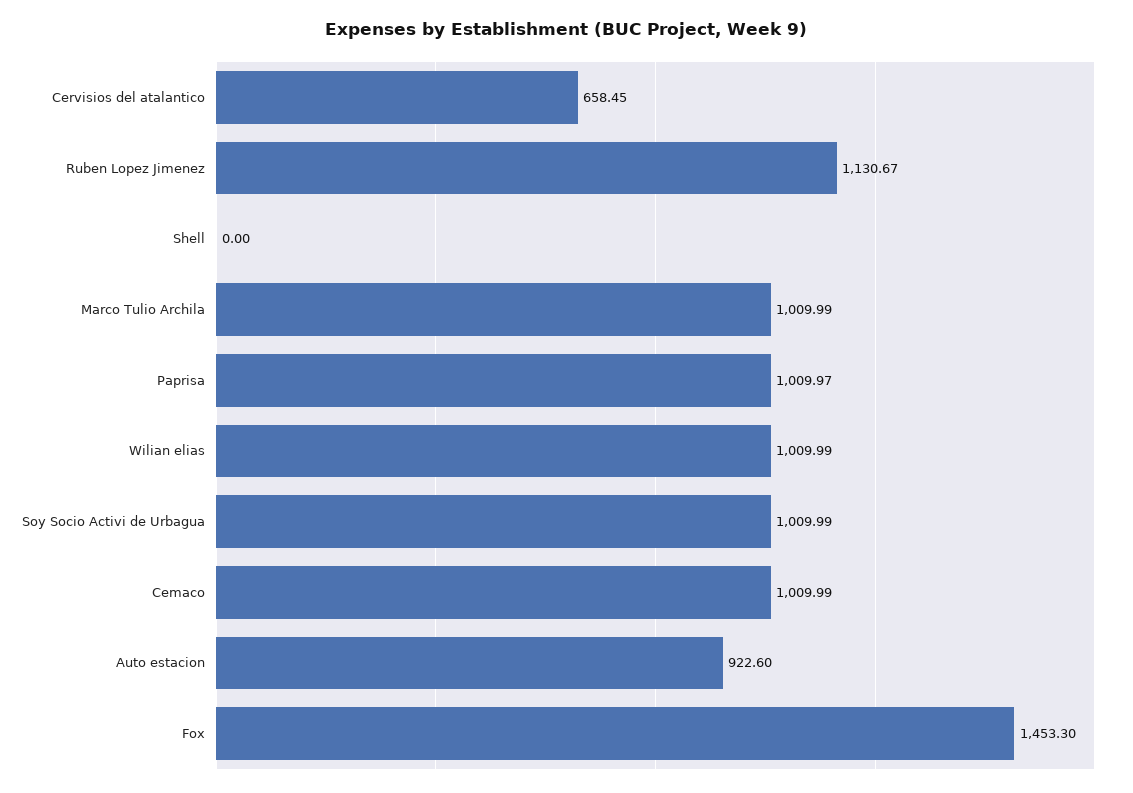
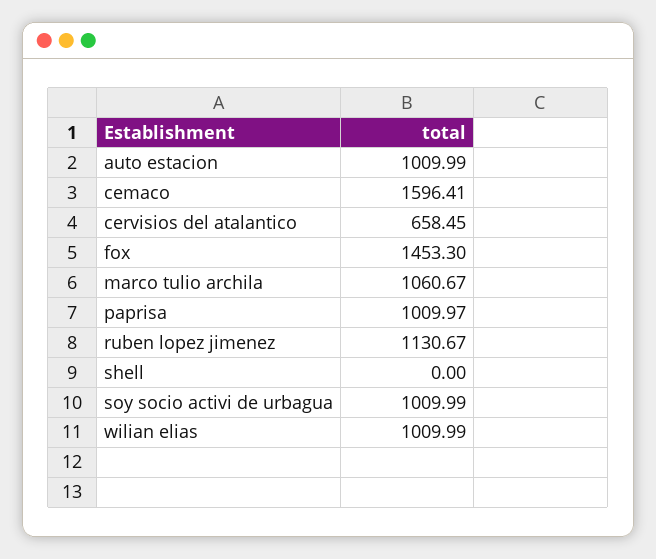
  {
    "Cervisios del atalantico": 658.45,
    "Ruben Lopez Jimenez": 1130.67,
    "Shell": 0,
-   "Marco Tulio Archila": 1009.99,
+   "Marco Tulio Archila": 1060.67,
    "Paprisa": 1009.97,
    "Wilian elias": 1009.99,
    "Soy Socio Activi de Urbagua": 1009.99,
-   "Cemaco": 1009.99,
+   "Cemaco": 1596.41,
-   "Auto estacion": 922.6,
+   "Auto estacion": 1009.99,
    "Fox": 1453.3
  }

